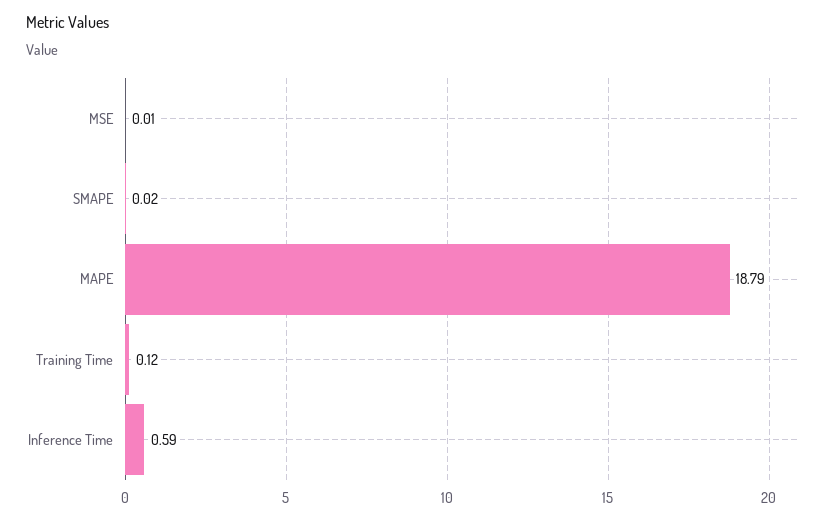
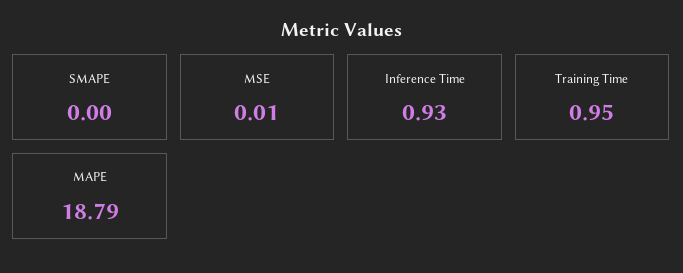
  {
    "MSE": 0.01,
-   "SMAPE": 0.02,
+   "SMAPE": 0,
    "MAPE": 18.79,
-   "Training Time": 0.12,
+   "Training Time": 0.95,
-   "Inference Time": 0.59
+   "Inference Time": 0.93
  }

